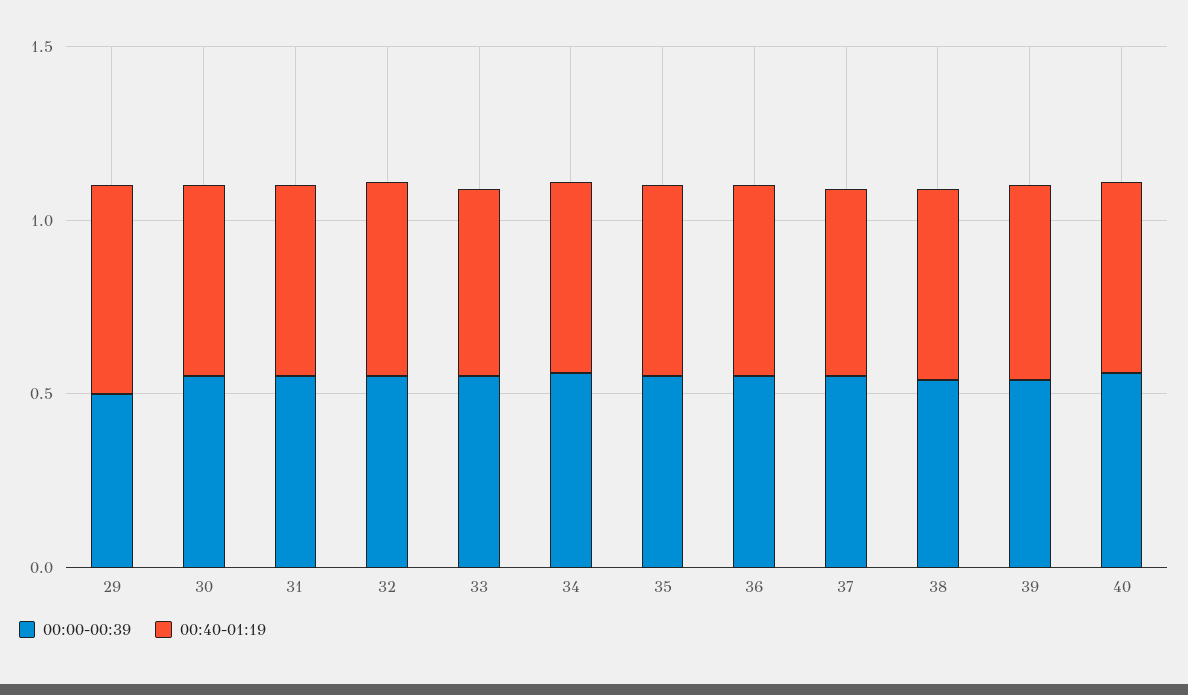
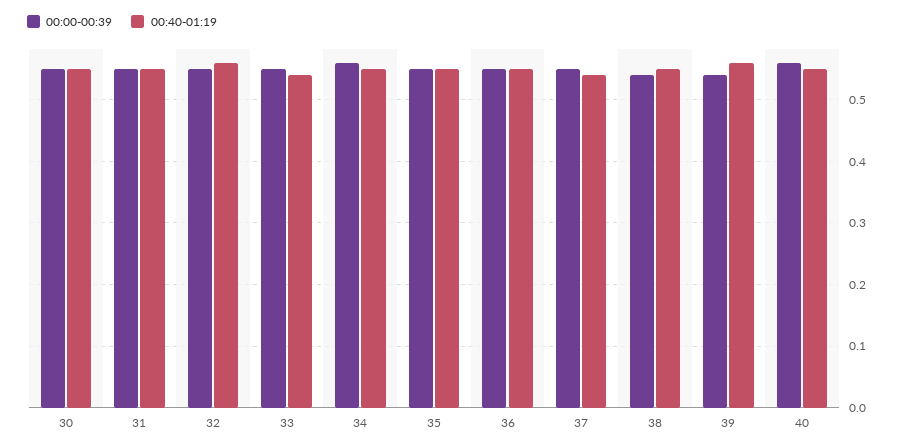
  {
    "00:00-00:39": {
-     "29": 0.5,
      "30": 0.55,
      "31": 0.55,
      "32": 0.55,
      "33": 0.55,
      "34": 0.56,
      "35": 0.55,
      "36": 0.55,
      "37": 0.55,
      "38": 0.54,
      "39": 0.54,
      "40": 0.56
    },
    "00:40-01:19": {
-     "29": 0.6,
      "30": 0.55,
      "31": 0.55,
      "32": 0.56,
      "33": 0.54,
      "34": 0.55,
      "35": 0.55,
      "36": 0.55,
      "37": 0.54,
      "38": 0.55,
      "39": 0.56,
      "40": 0.55
    }
  }

